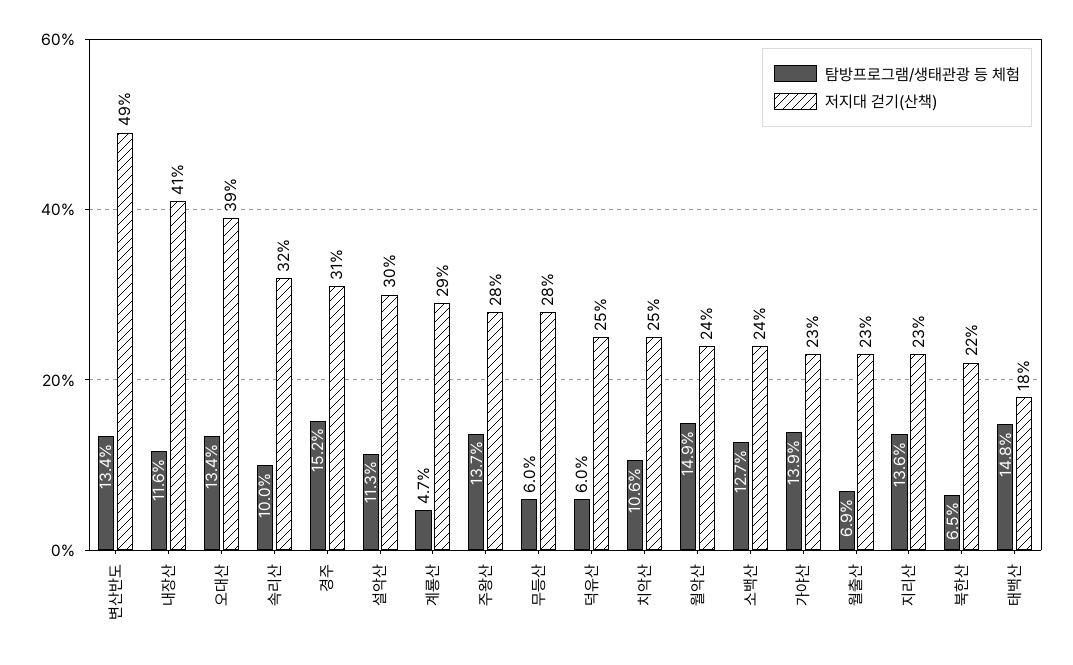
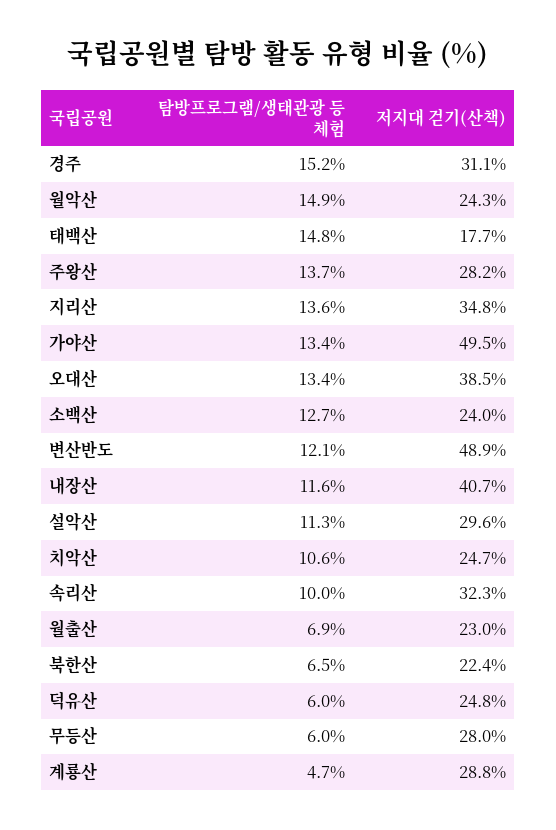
  {
    "탐방프로그램/생태관광 등 체험": {
-     "변산반도": 13.4,
+     "변산반도": 12.1,
      "내장산": 11.6,
      "오대산": 13.4,
      "속리산": 10,
      "경주": 15.2,
      "설악산": 11.3,
      "계룡산": 4.7,
      "주왕산": 13.7,
      "무등산": 6,
      "덕유산": 6,
      "치악산": 10.6,
      "월악산": 14.9,
      "소백산": 12.7,
-     "가야산": 13.9,
+     "가야산": 13.4,
      "월출산": 6.9,
      "지리산": 13.6,
      "북한산": 6.5,
      "태백산": 14.8
    },
    "저지대 걷기(산책)": {
      "변산반도": 48.9,
      "내장산": 40.7,
      "오대산": 38.5,
      "속리산": 32.3,
      "경주": 31.1,
      "설악산": 29.6,
      "계룡산": 28.8,
      "주왕산": 28.2,
      "무등산": 28,
      "덕유산": 24.8,
      "치악산": 24.7,
      "월악산": 24.3,
      "소백산": 24,
-     "가야산": 23,
+     "가야산": 49.5,
      "월출산": 23,
-     "지리산": 23,
+     "지리산": 34.8,
      "북한산": 22.4,
      "태백산": 17.7
    }
  }

